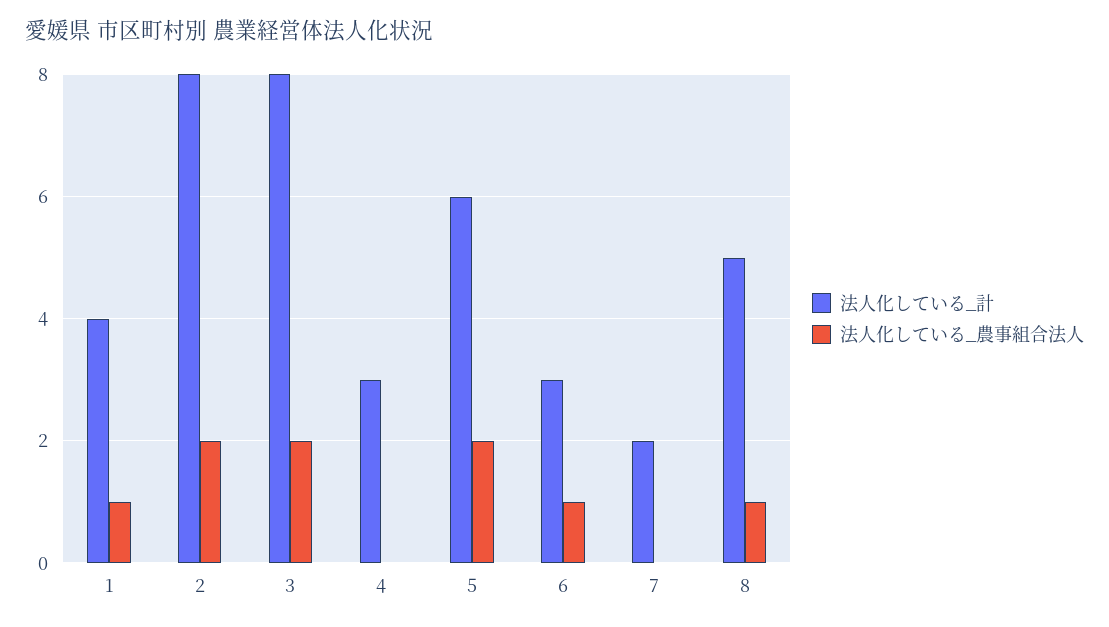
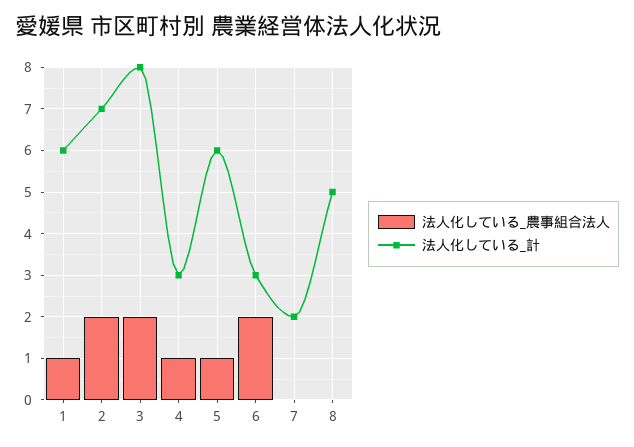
  {
    "法人化している_計": {
-     "1": 4,
+     "1": 6,
-     "2": 8,
+     "2": 7,
      "3": 8,
      "4": 3,
      "5": 6,
      "6": 3,
      "7": 2,
      "8": 5
    },
    "法人化している_農事組合法人": {
      "1": 1,
      "2": 2,
      "3": 2,
-     "4": 0,
+     "4": 1,
-     "5": 2,
+     "5": 1,
-     "6": 1,
+     "6": 2,
      "7": 0,
-     "8": 1
+     "8": 0
    }
  }

